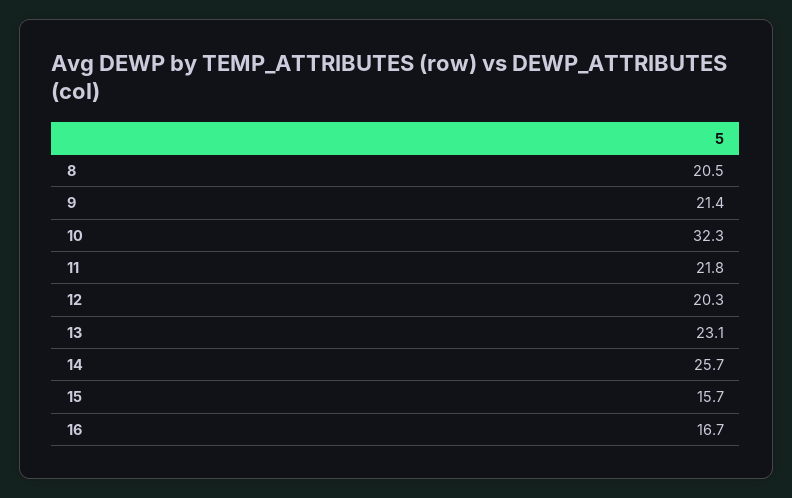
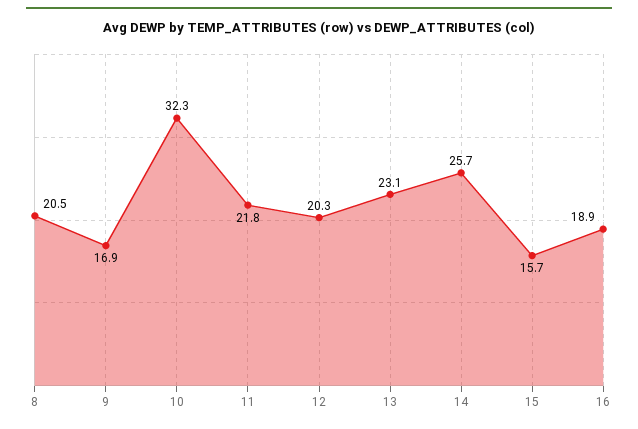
  {
    "8": 20.5,
-   "9": 21.4,
+   "9": 16.9,
    "10": 32.3,
    "11": 21.8,
    "12": 20.3,
    "13": 23.1,
    "14": 25.7,
    "15": 15.7,
-   "16": 16.7
+   "16": 18.9
  }

